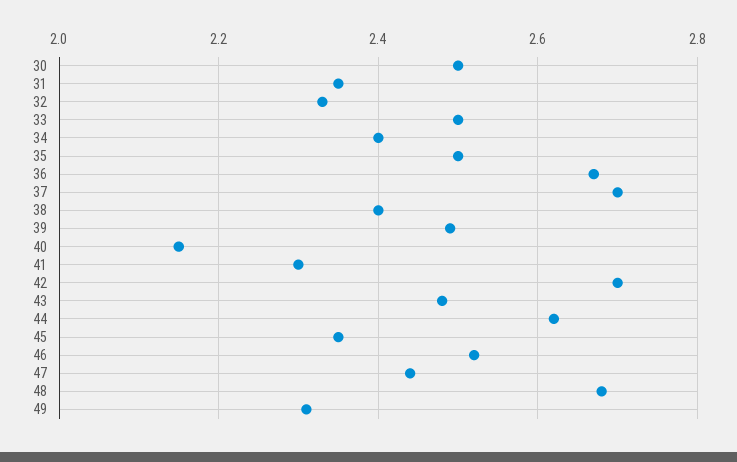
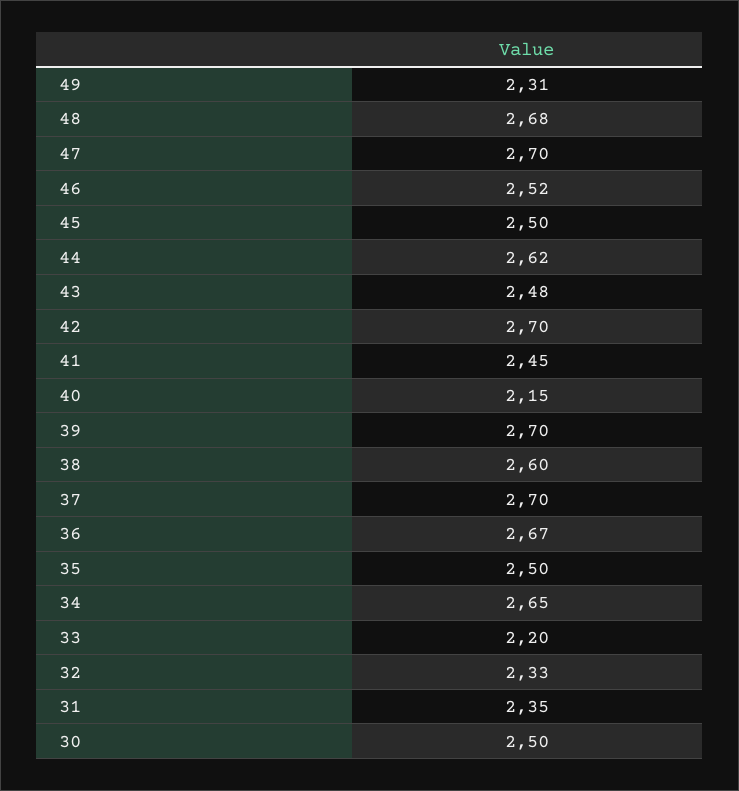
  {
    "30": 2.5,
    "31": 2.35,
    "32": 2.33,
-   "33": 2.5,
+   "33": 2.2,
-   "34": 2.4,
+   "34": 2.65,
    "35": 2.5,
    "36": 2.67,
    "37": 2.7,
-   "38": 2.4,
+   "38": 2.6,
-   "39": 2.5,
+   "39": 2.7,
    "40": 2.15,
-   "41": 2.3,
+   "41": 2.45,
    "42": 2.7,
    "43": 2.48,
    "44": 2.62,
-   "45": 2.35,
+   "45": 2.5,
    "46": 2.52,
-   "47": 2.45,
+   "47": 2.7,
    "48": 2.68,
    "49": 2.31
  }

